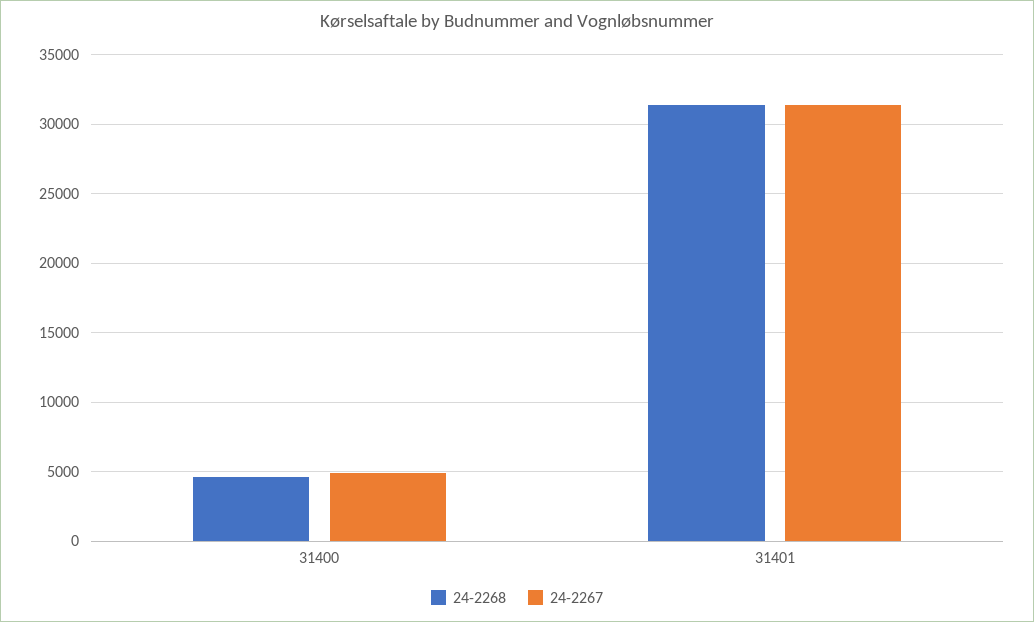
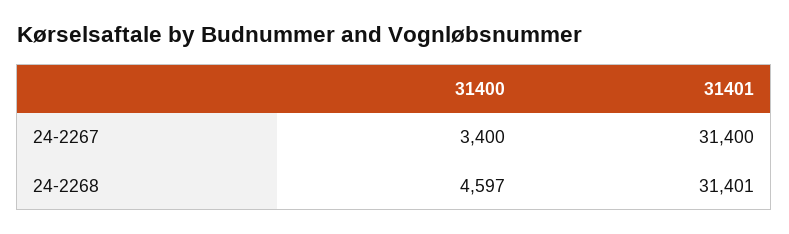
  {
    "24-2268": {
      "31400": 4597,
      "31401": 31401
    },
    "24-2267": {
-     "31400": 5000,
+     "31400": 3400,
      "31401": 31400
    }
  }

